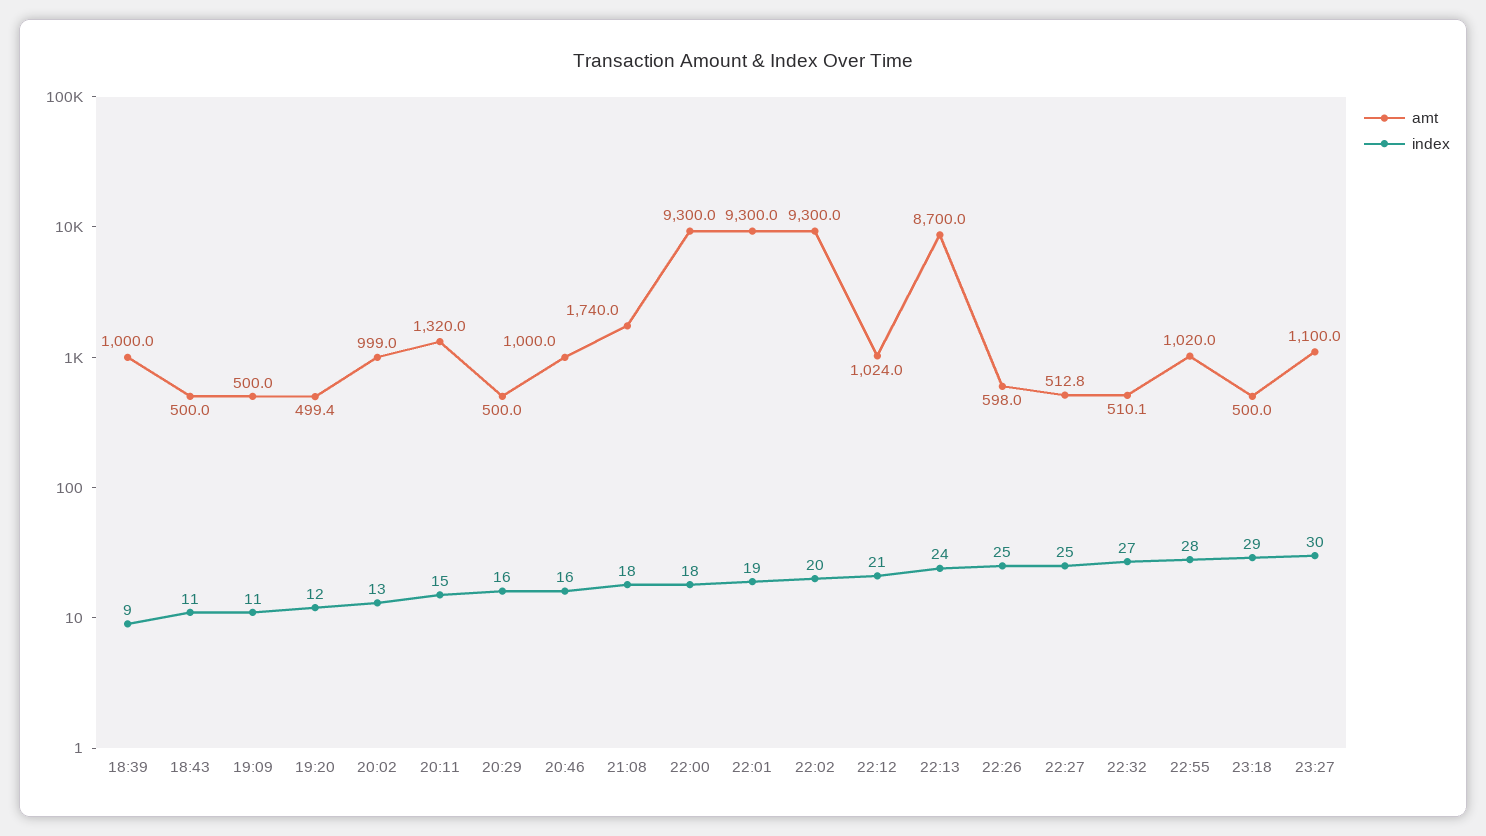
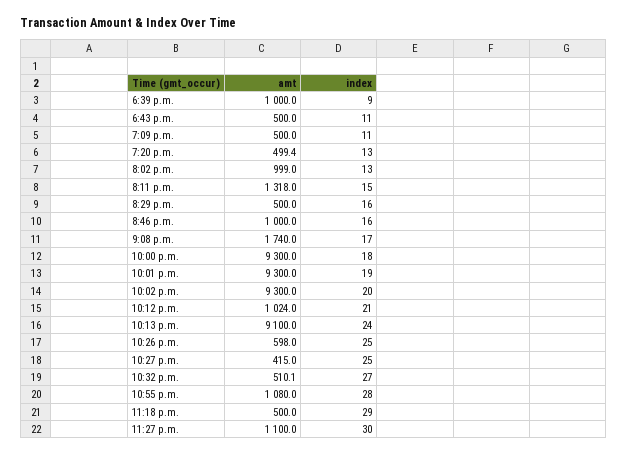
  {
    "amt": {
      "18:39": 1000,
      "18:43": 500,
      "19:09": 500,
      "19:20": 499.4,
      "20:02": 999,
-     "20:11": 1320,
+     "20:11": 1318,
      "20:29": 500,
      "20:46": 1000,
      "21:08": 1740,
      "22:00": 9300,
      "22:01": 9300,
      "22:02": 9300,
      "22:12": 1024,
-     "22:13": 8700,
+     "22:13": 9100,
      "22:26": 598,
-     "22:27": 512.8,
+     "22:27": 415,
      "22:32": 510.1,
-     "22:55": 1020,
+     "22:55": 1080,
      "23:18": 500,
      "23:27": 1100
    },
    "index": {
      "18:39": 9,
      "18:43": 11,
      "19:09": 11,
-     "19:20": 12,
+     "19:20": 13,
      "20:02": 13,
      "20:11": 15,
      "20:29": 16,
      "20:46": 16,
-     "21:08": 18,
+     "21:08": 17,
      "22:00": 18,
      "22:01": 19,
      "22:02": 20,
      "22:12": 21,
      "22:13": 24,
      "22:26": 25,
      "22:27": 25,
      "22:32": 27,
      "22:55": 28,
      "23:18": 29,
      "23:27": 30
    }
  }

